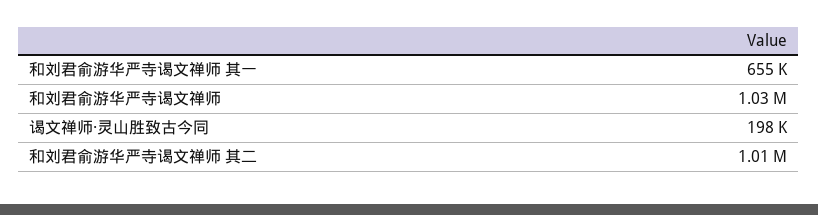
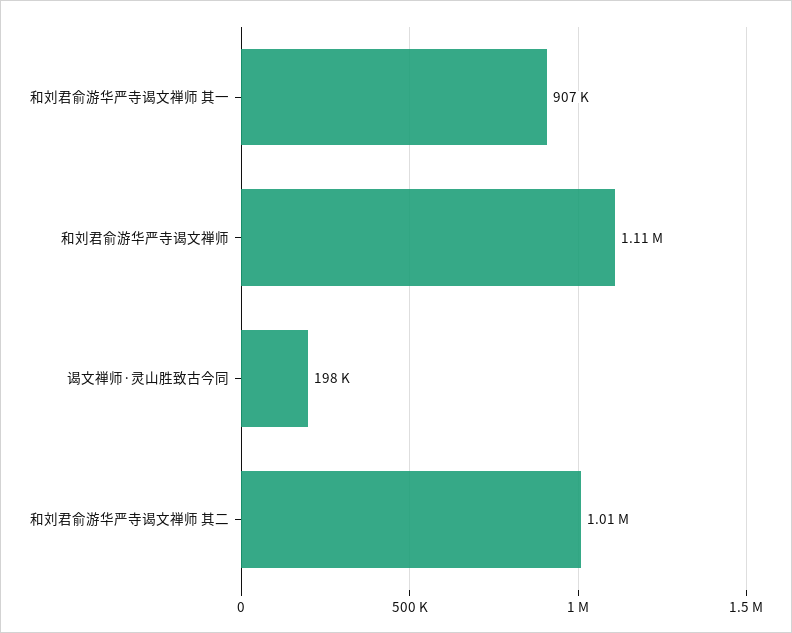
  {
-   "和刘君俞游华严寺谒文禅师 其一": 655000,
+   "和刘君俞游华严寺谒文禅师 其一": 907000,
-   "和刘君俞游华严寺谒文禅师": 1030000,
+   "和刘君俞游华严寺谒文禅师": 1110000,
    "谒文禅师·灵山胜致古今同": 198000,
    "和刘君俞游华严寺谒文禅师 其二": 1010000
  }

